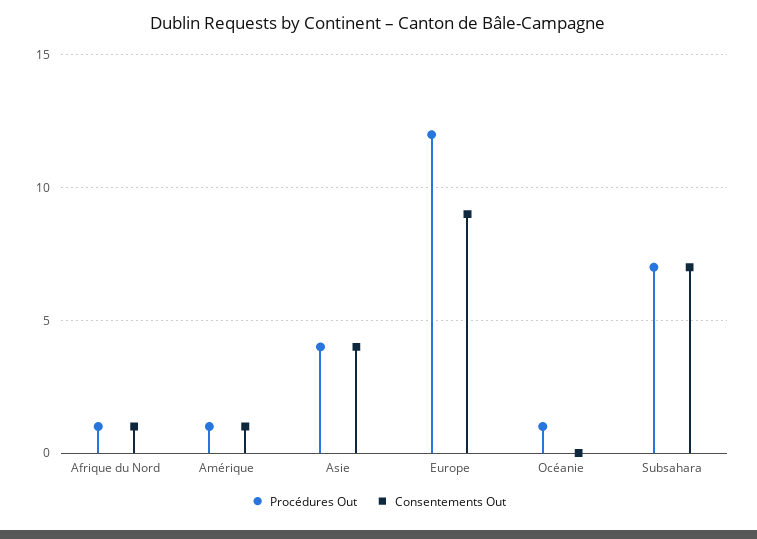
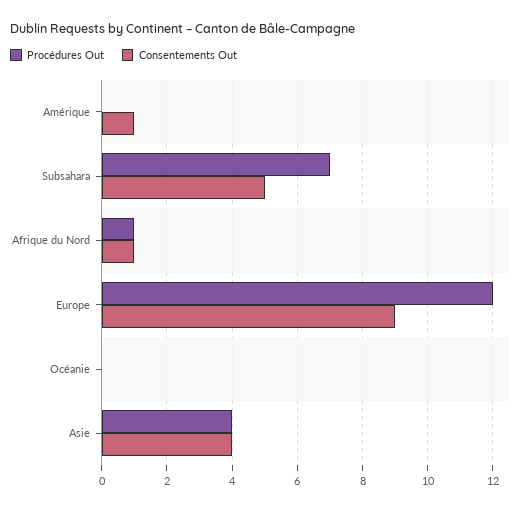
  {
    "Procédures Out": {
      "Afrique du Nord": 1,
-     "Amérique": 1,
+     "Amérique": 0,
      "Asie": 4,
      "Europe": 12,
-     "Océanie": 1,
+     "Océanie": 0,
      "Subsahara": 7
    },
    "Consentements Out": {
      "Afrique du Nord": 1,
      "Amérique": 1,
      "Asie": 4,
      "Europe": 9,
      "Océanie": 0,
-     "Subsahara": 7
+     "Subsahara": 5
    }
  }

